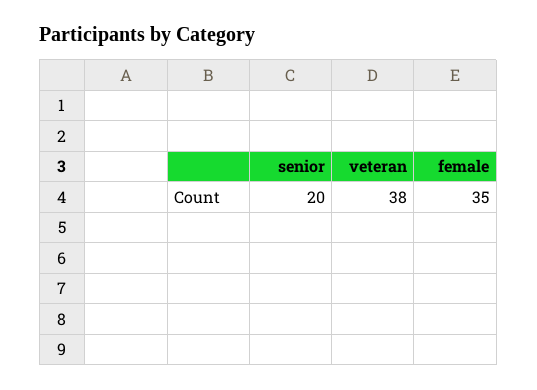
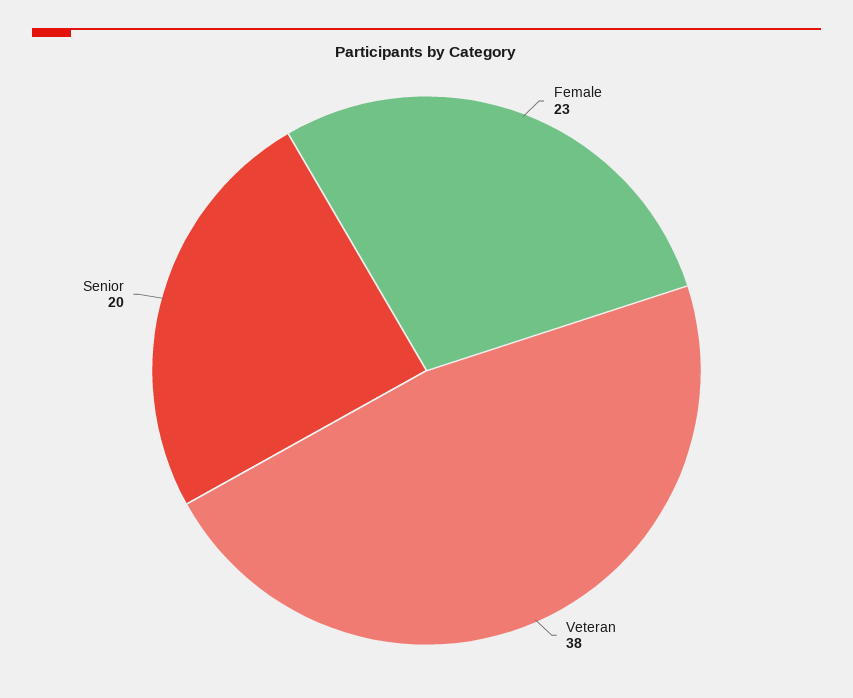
  {
    "senior": 20,
    "veteran": 38,
-   "female": 35
+   "female": 23
  }

